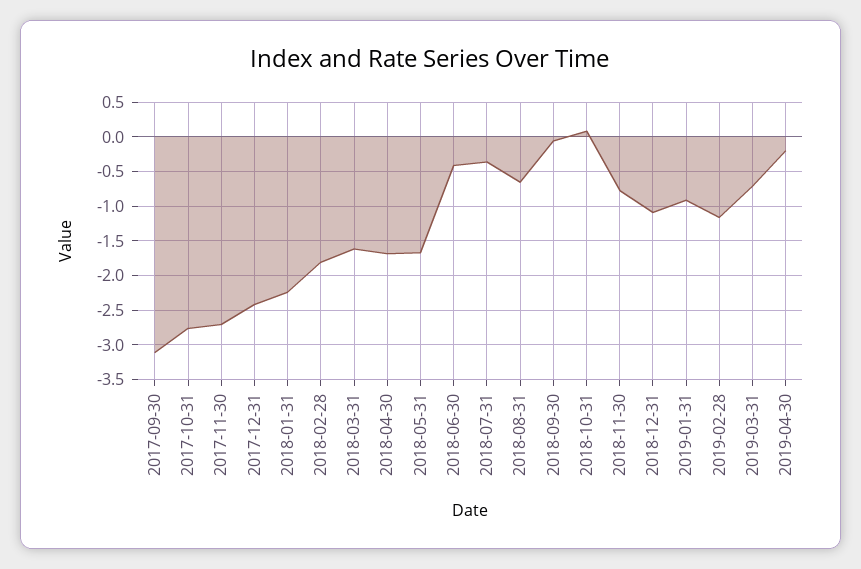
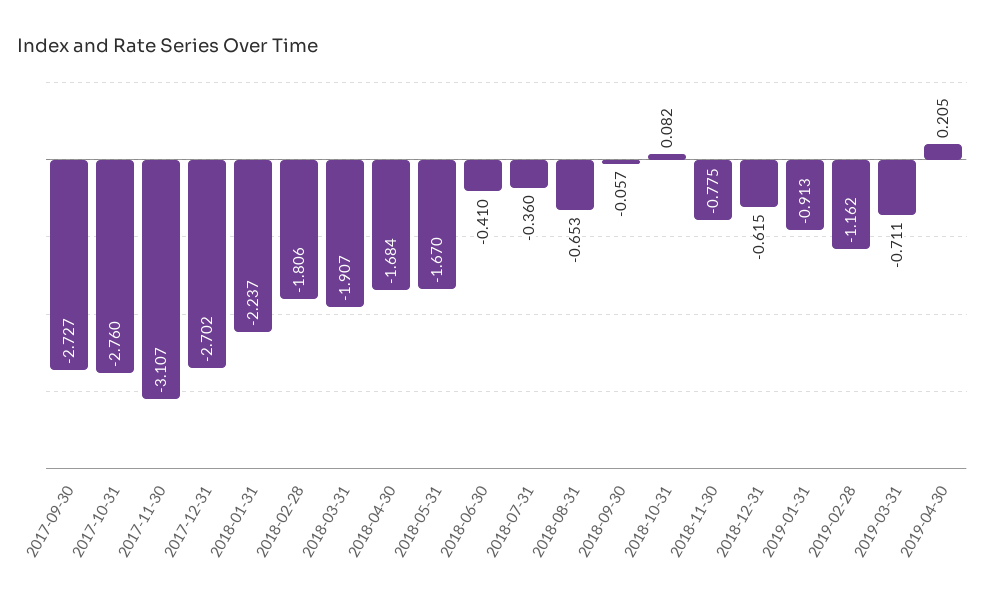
  {
-   "2017-09-30": -3.1,
+   "2017-09-30": -2.727,
    "2017-10-31": -2.76,
-   "2017-11-30": -2.7,
+   "2017-11-30": -3.107,
-   "2017-12-31": -2.4,
+   "2017-12-31": -2.702,
    "2018-01-31": -2.237,
    "2018-02-28": -1.806,
-   "2018-03-31": -1.6,
+   "2018-03-31": -1.907,
    "2018-04-30": -1.684,
    "2018-05-31": -1.67,
    "2018-06-30": -0.41,
    "2018-07-31": -0.36,
    "2018-08-31": -0.653,
    "2018-09-30": -0.057,
    "2018-10-31": 0.082,
    "2018-11-30": -0.775,
-   "2018-12-31": -1.1,
+   "2018-12-31": -0.615,
    "2019-01-31": -0.913,
    "2019-02-28": -1.162,
    "2019-03-31": -0.711,
-   "2019-04-30": -0.2
+   "2019-04-30": 0.205
  }

